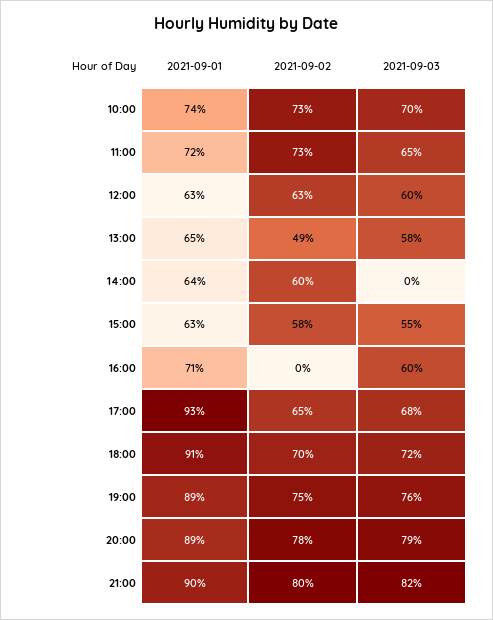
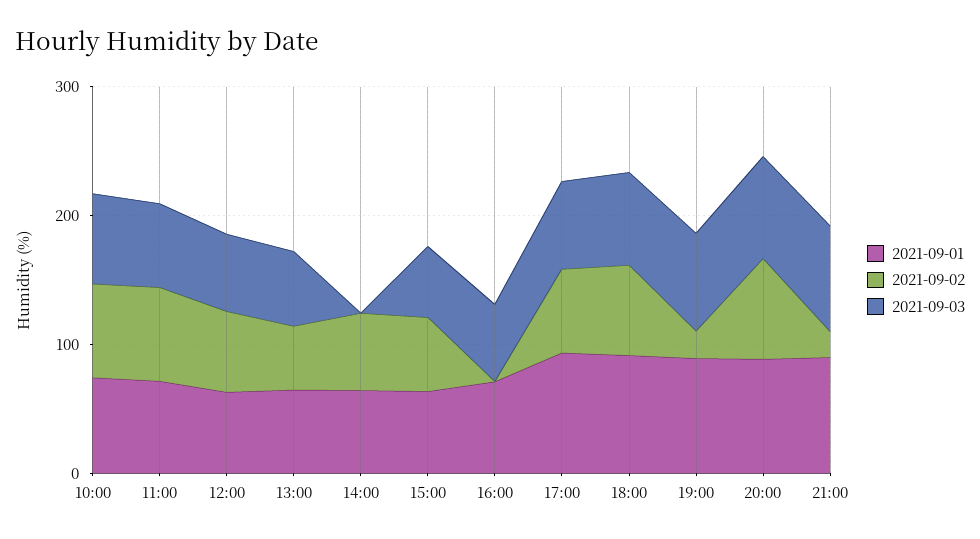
  {
    "2021-09-01": {
      "10:00": 74,
      "11:00": 72,
      "12:00": 63,
      "13:00": 65,
      "14:00": 64,
      "15:00": 63,
      "16:00": 71,
      "17:00": 93,
      "18:00": 91,
      "19:00": 89,
      "20:00": 89,
      "21:00": 90
    },
    "2021-09-02": {
      "10:00": 73,
      "11:00": 73,
      "12:00": 63,
      "13:00": 49,
      "14:00": 60,
      "15:00": 58,
      "16:00": 0,
      "17:00": 65,
      "18:00": 70,
-     "19:00": 75,
+     "19:00": 20,
      "20:00": 78,
-     "21:00": 80
+     "21:00": 20
    },
    "2021-09-03": {
      "10:00": 70,
      "11:00": 65,
      "12:00": 60,
      "13:00": 58,
      "14:00": 0,
      "15:00": 55,
      "16:00": 60,
      "17:00": 68,
      "18:00": 72,
      "19:00": 76,
      "20:00": 79,
      "21:00": 82
    }
  }

